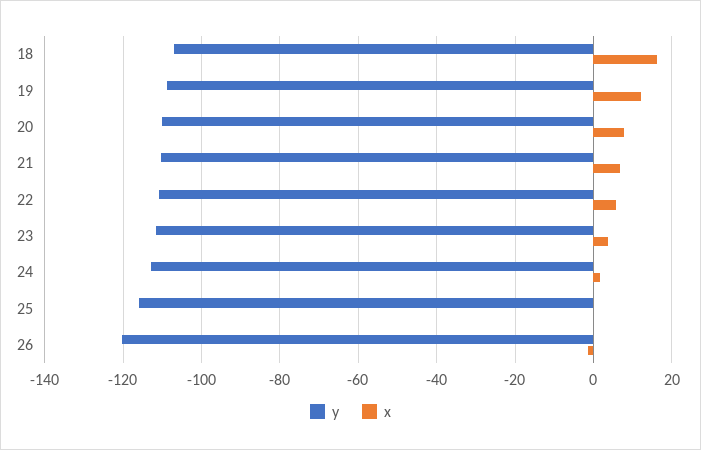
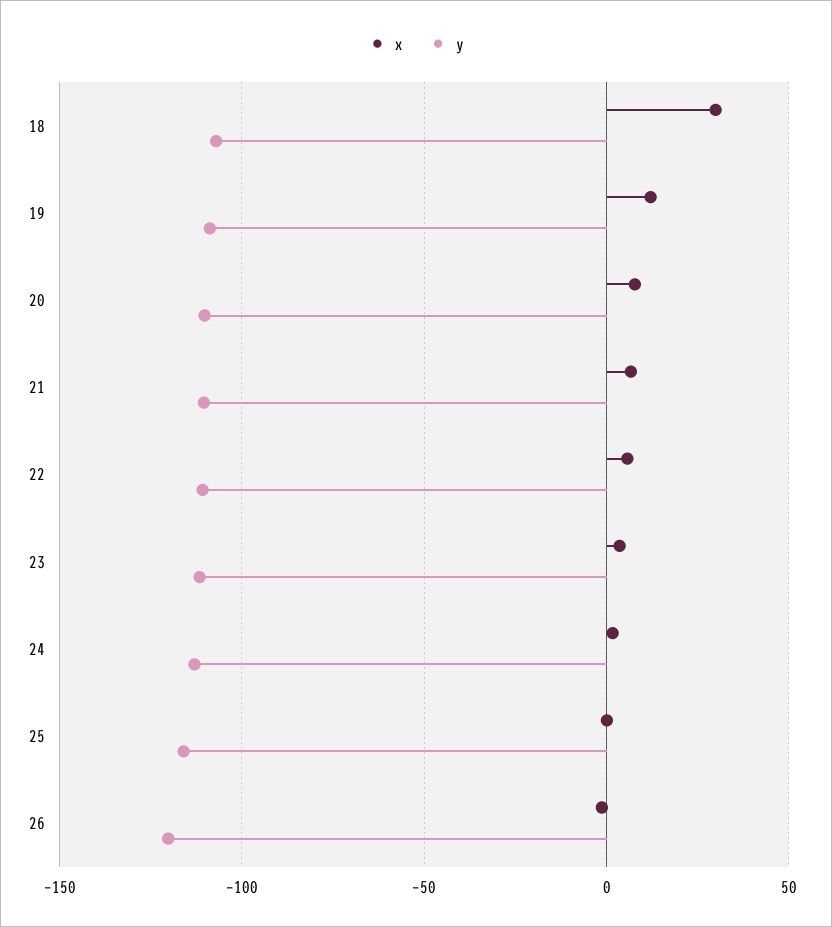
  {
    "y": {
      "18": -108,
      "19": -108,
      "20": -110,
      "21": -110,
      "22": -110,
      "23": -112,
      "24": -114,
      "25": -116,
      "26": -120
    },
    "x": {
-     "18": 16,
+     "18": 30,
      "19": 12,
      "20": 8,
      "21": 6,
      "22": 6,
      "23": 4,
      "24": 2,
      "25": 0,
      "26": -2
    }
  }

